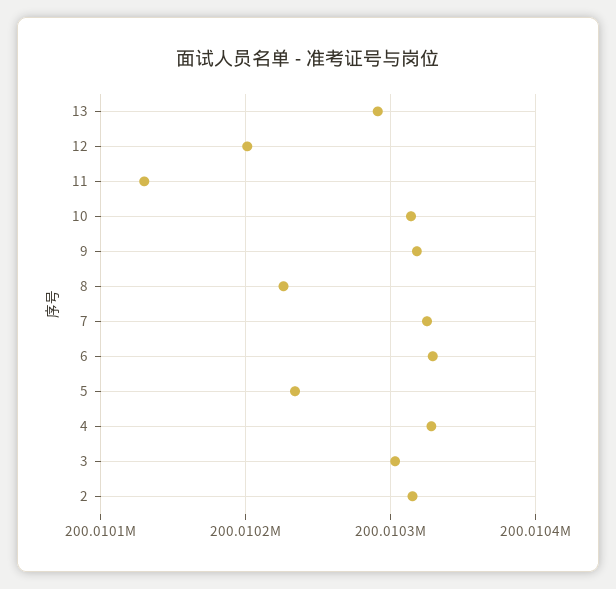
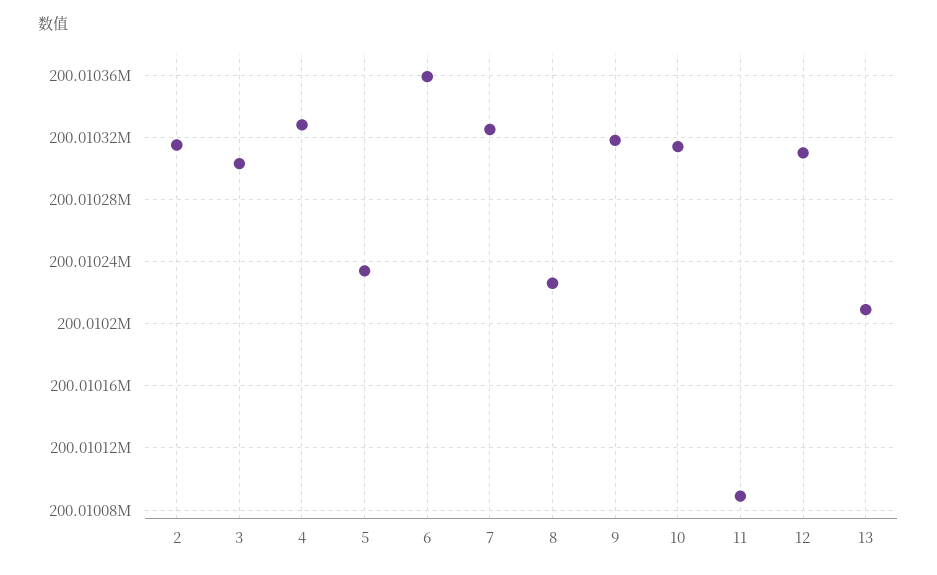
  {
-   "13": 200010290,
+   "13": 200010210,
-   "12": 200010200,
+   "12": 200010310,
-   "11": 200010130,
+   "11": 200010090,
    "10": 200010315,
    "9": 200010320,
    "8": 200010225,
    "7": 200010325,
-   "6": 200010330,
+   "6": 200010360,
    "5": 200010235,
    "4": 200010330,
    "3": 200010305,
    "2": 200010315
  }

